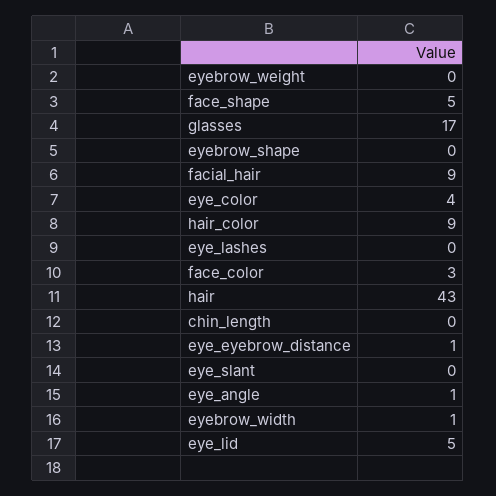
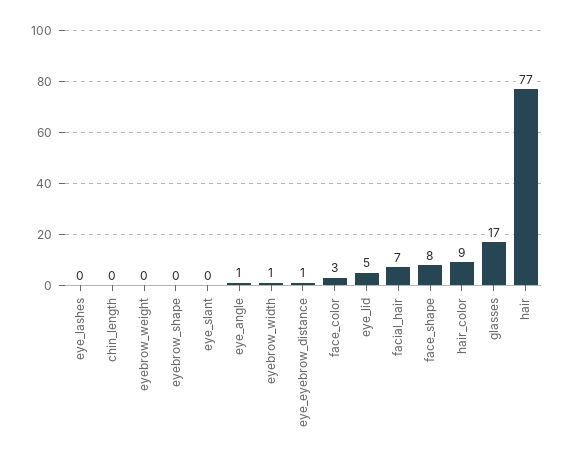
  {
    "eyebrow_weight": 0,
-   "face_shape": 5,
+   "face_shape": 8,
    "glasses": 17,
    "eyebrow_shape": 0,
-   "facial_hair": 9,
+   "facial_hair": 7,
-   "eye_color": 4,
    "hair_color": 9,
    "eye_lashes": 0,
    "face_color": 3,
-   "hair": 43,
+   "hair": 77,
    "chin_length": 0,
    "eye_eyebrow_distance": 1,
    "eye_slant": 0,
    "eye_angle": 1,
    "eyebrow_width": 1,
    "eye_lid": 5
  }

